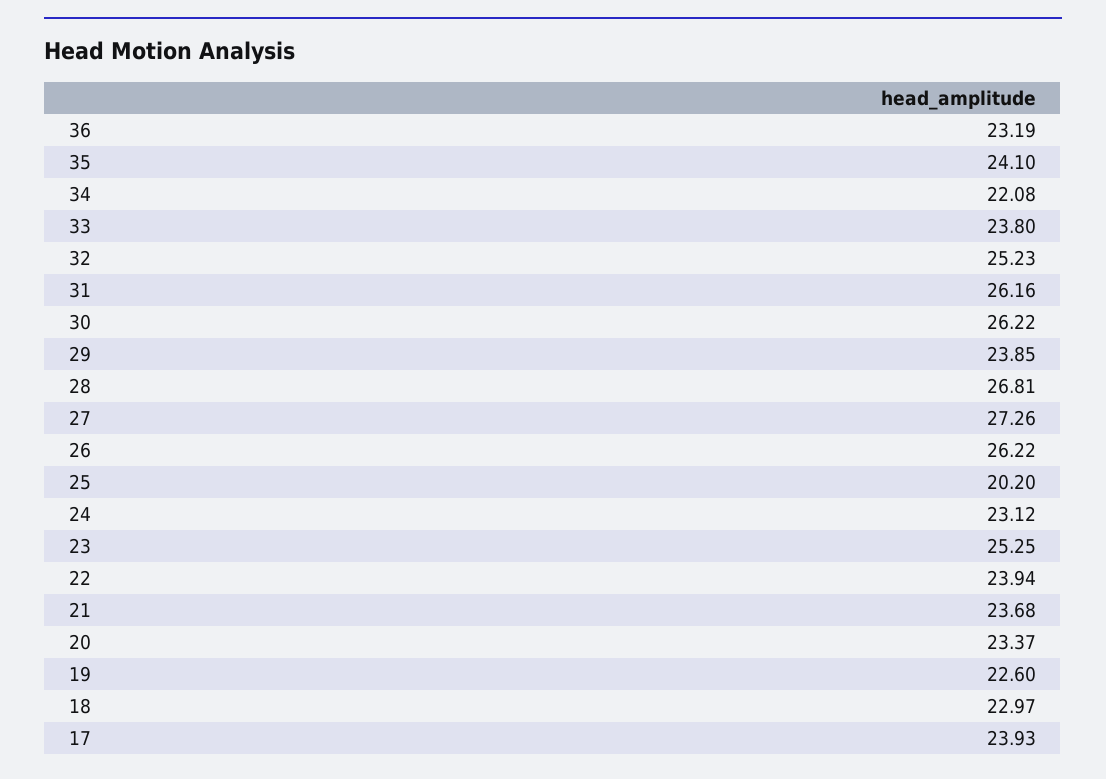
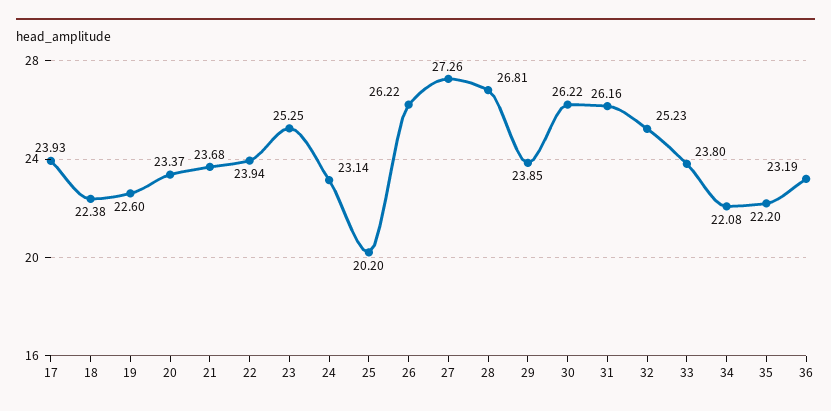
  {
    "36": 23.19,
-   "35": 24.1,
+   "35": 22.2,
    "34": 22.08,
    "33": 23.8,
    "32": 25.23,
    "31": 26.16,
    "30": 26.22,
    "29": 23.85,
    "28": 26.81,
    "27": 27.26,
    "26": 26.22,
    "25": 20.2,
-   "24": 23.12,
+   "24": 23.14,
    "23": 25.25,
    "22": 23.94,
    "21": 23.68,
    "20": 23.37,
    "19": 22.6,
-   "18": 22.97,
+   "18": 22.38,
    "17": 23.93
  }

